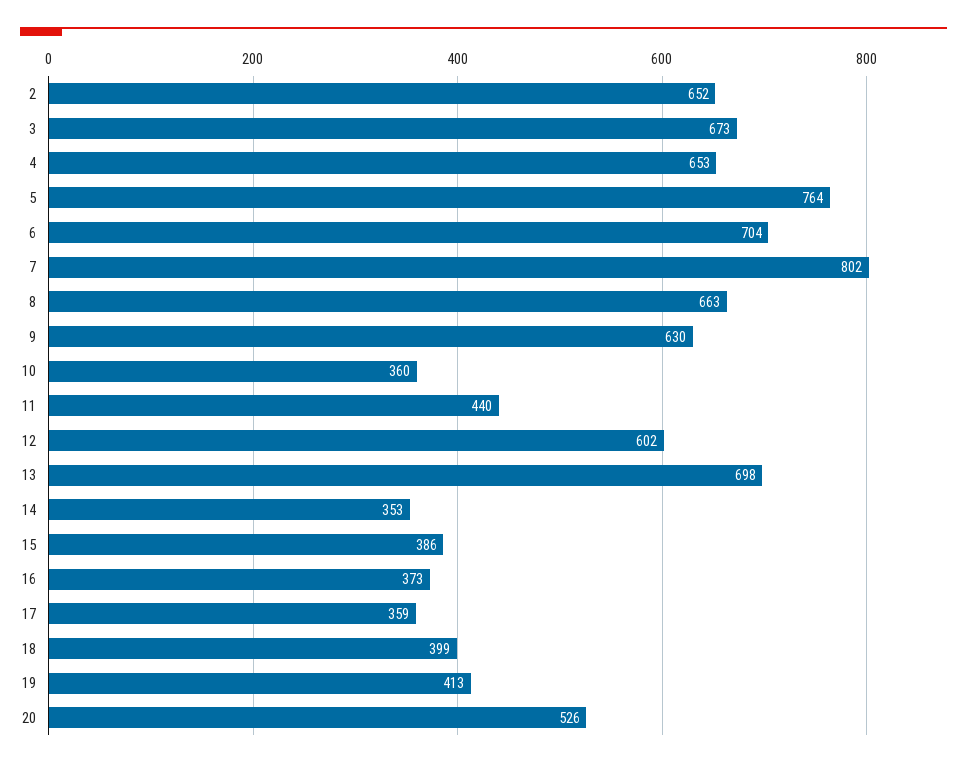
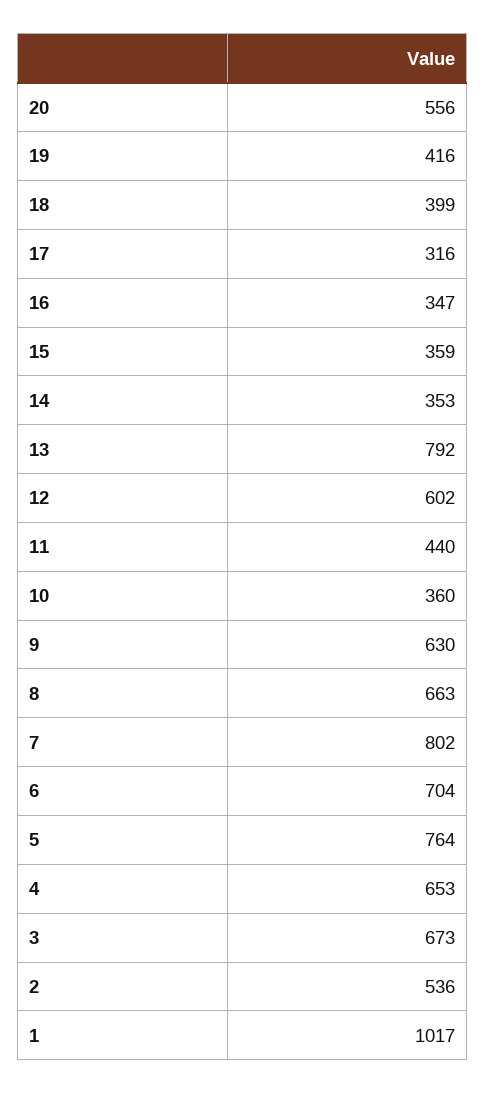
  {
-   "2": 652,
+   "2": 536,
    "3": 673,
    "4": 653,
    "5": 764,
    "6": 704,
    "7": 802,
    "8": 663,
    "9": 630,
    "10": 360,
    "11": 440,
    "12": 602,
-   "13": 698,
+   "13": 792,
    "14": 353,
-   "15": 386,
+   "15": 359,
-   "16": 373,
+   "16": 347,
-   "17": 359,
+   "17": 316,
    "18": 399,
-   "19": 413,
+   "19": 416,
-   "20": 526
+   "20": 556,
+   "1": 1017
  }

